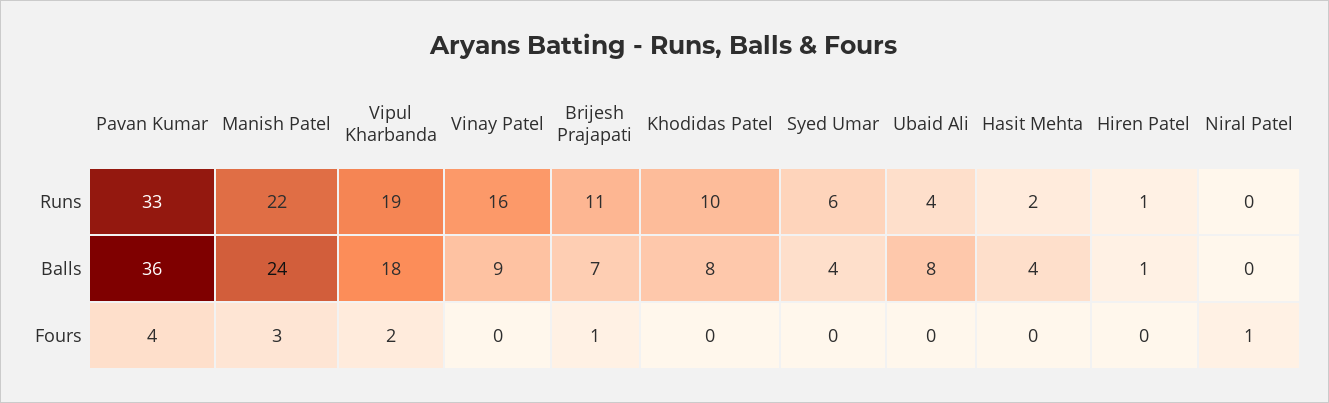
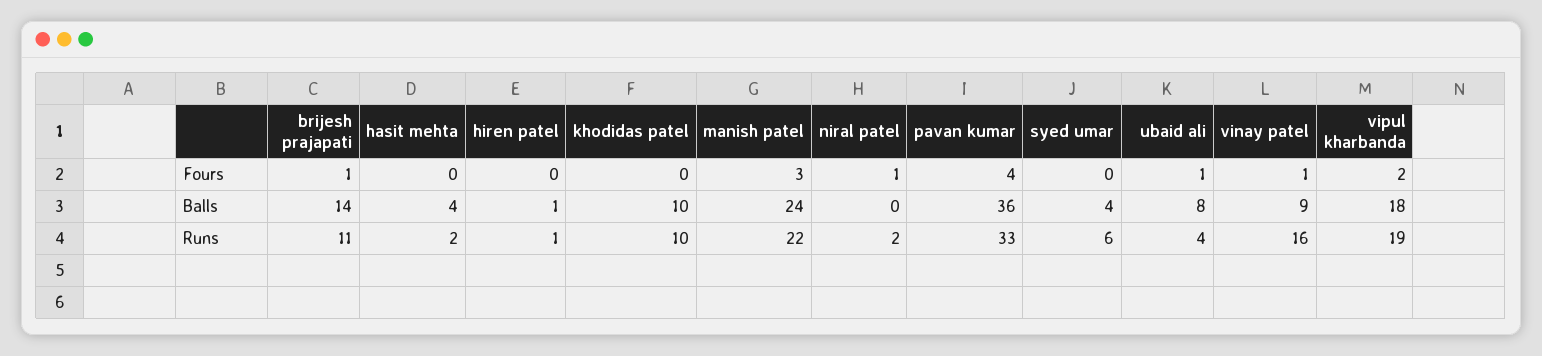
  {
    "Pavan Kumar": {
      "Runs": 33,
      "Balls": 36,
      "Fours": 4
    },
    "Manish Patel": {
      "Runs": 22,
      "Balls": 24,
      "Fours": 3
    },
    "Vipul Kharbanda": {
      "Runs": 19,
      "Balls": 18,
      "Fours": 2
    },
    "Vinay Patel": {
      "Runs": 16,
      "Balls": 9,
-     "Fours": 0
+     "Fours": 1
    },
    "Brijesh Prajapati": {
      "Runs": 11,
-     "Balls": 7,
+     "Balls": 14,
      "Fours": 1
    },
    "Khodidas Patel": {
      "Runs": 10,
-     "Balls": 8,
+     "Balls": 10,
      "Fours": 0
    },
    "Syed Umar": {
      "Runs": 6,
      "Balls": 4,
      "Fours": 0
    },
    "Ubaid Ali": {
      "Runs": 4,
      "Balls": 8,
-     "Fours": 0
+     "Fours": 1
    },
    "Hasit Mehta": {
      "Runs": 2,
      "Balls": 4,
      "Fours": 0
    },
    "Hiren Patel": {
      "Runs": 1,
      "Balls": 1,
      "Fours": 0
    },
    "Niral Patel": {
-     "Runs": 0,
+     "Runs": 2,
      "Balls": 0,
      "Fours": 1
    }
  }

